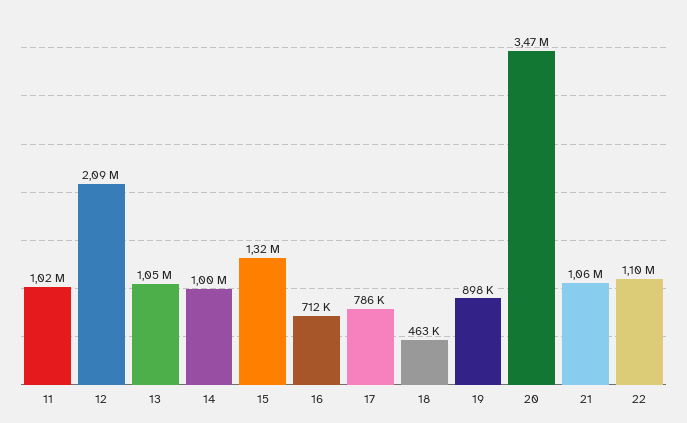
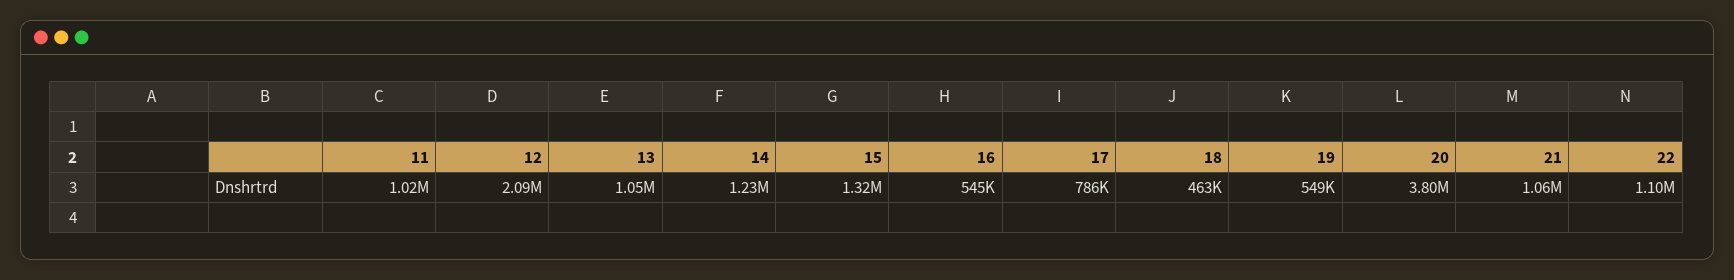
  {
    "11": 1020000,
    "12": 2090000,
    "13": 1050000,
-   "14": 1000000,
+   "14": 1230000,
    "15": 1320000,
-   "16": 712000,
+   "16": 545000,
    "17": 786000,
    "18": 463000,
-   "19": 898000,
+   "19": 549000,
-   "20": 3470000,
+   "20": 3800000,
    "21": 1060000,
    "22": 1100000
  }

